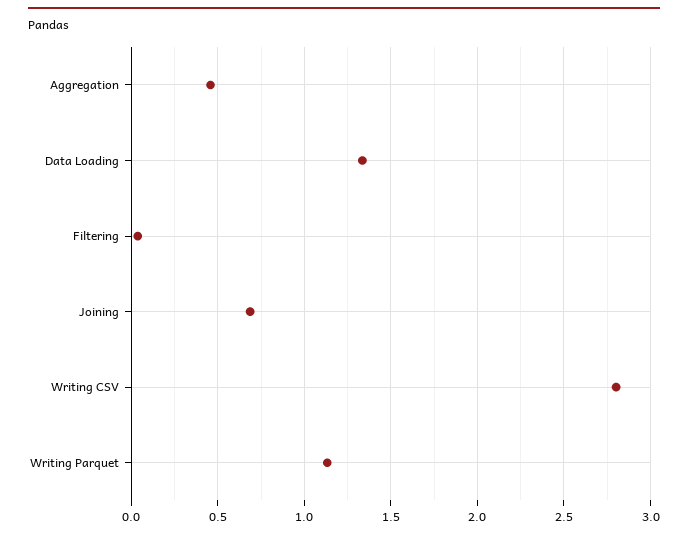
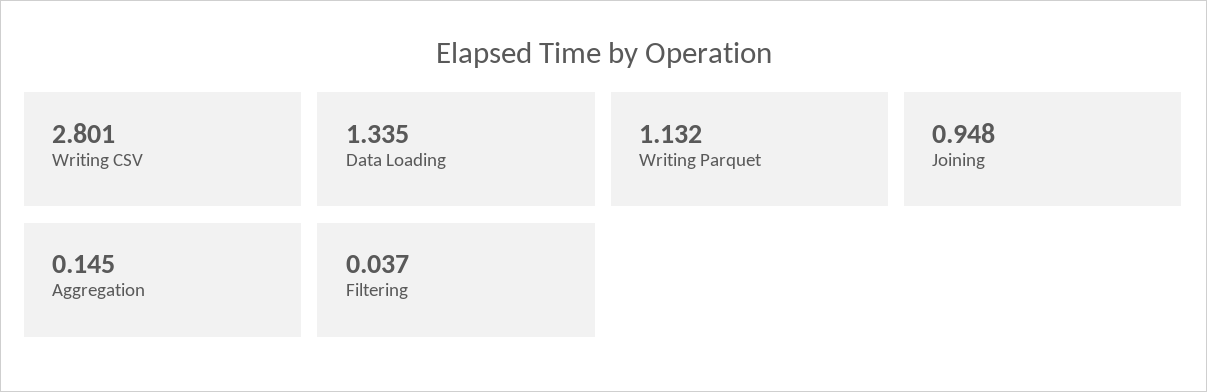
  {
-   "Aggregation": 0.45,
+   "Aggregation": 0.145,
    "Data Loading": 1.335,
    "Filtering": 0.037,
-   "Joining": 0.7,
+   "Joining": 0.948,
    "Writing CSV": 2.801,
    "Writing Parquet": 1.132
  }

